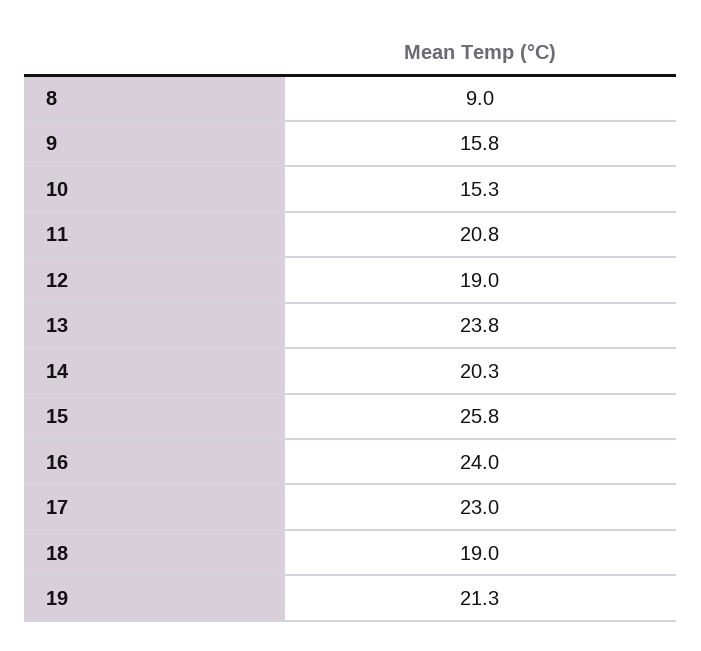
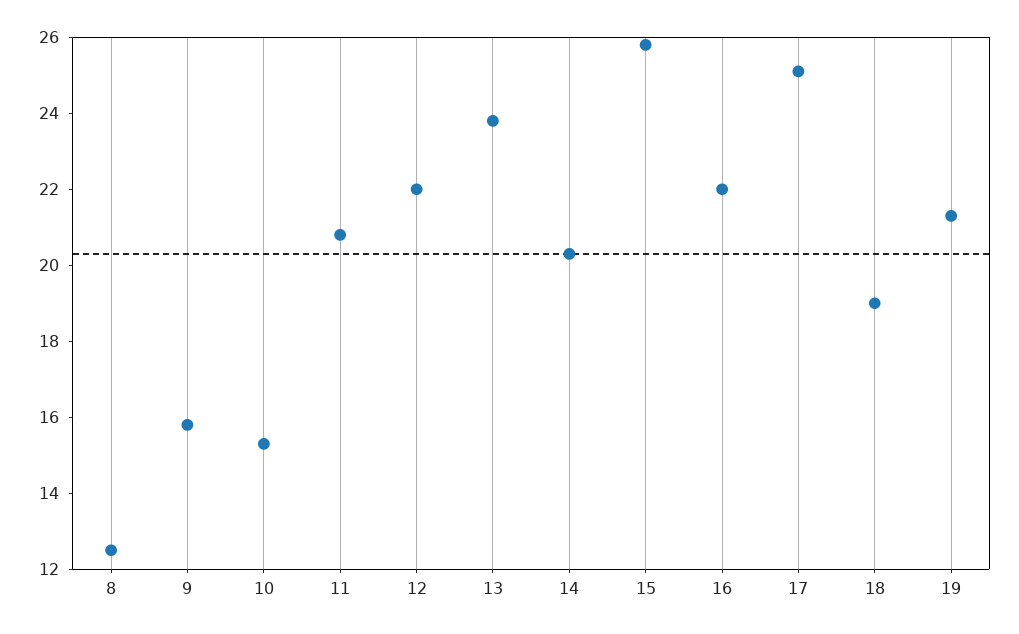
  {
-   "8": 9,
+   "8": 12.5,
    "9": 15.8,
    "10": 15.3,
    "11": 20.8,
-   "12": 19,
+   "12": 22,
    "13": 23.8,
    "14": 20.3,
    "15": 25.8,
-   "16": 24,
+   "16": 22,
-   "17": 23,
+   "17": 25,
    "18": 19,
    "19": 21.3
  }

